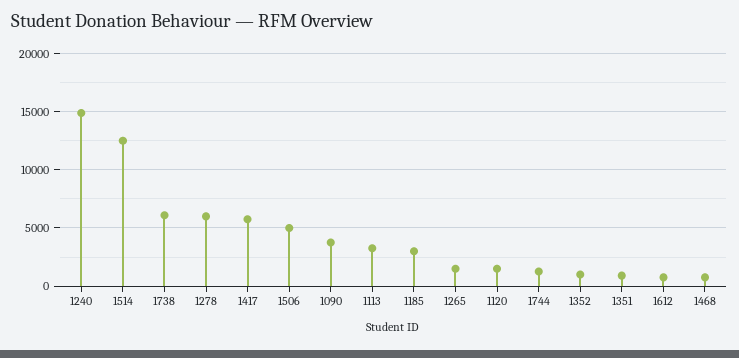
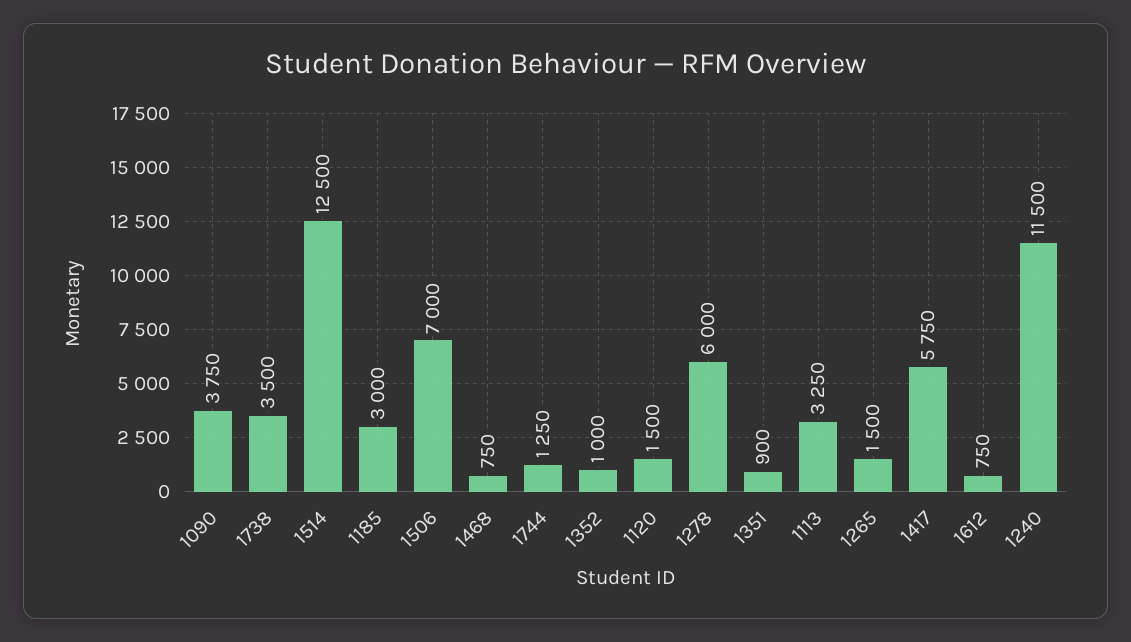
  {
-   "1240": 15000,
+   "1240": 11500,
    "1514": 12500,
-   "1738": 6000,
+   "1738": 3500,
    "1278": 6000,
    "1417": 5750,
-   "1506": 5000,
+   "1506": 7000,
    "1090": 3750,
    "1113": 3250,
    "1185": 3000,
    "1265": 1500,
    "1120": 1500,
    "1744": 1250,
    "1352": 1000,
    "1351": 900,
    "1612": 750,
    "1468": 750
  }

